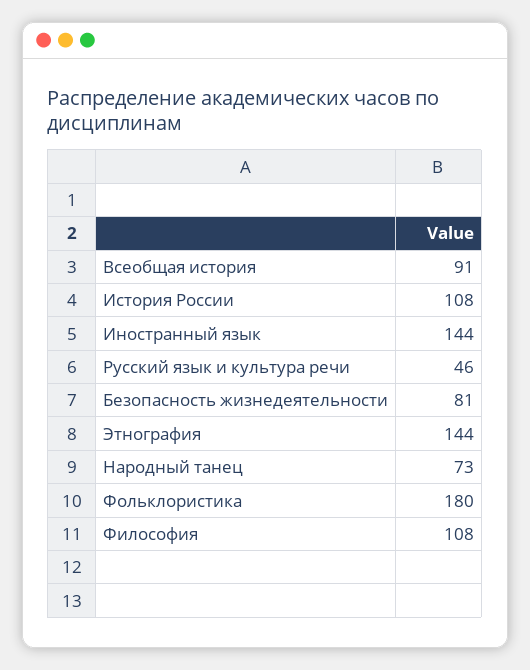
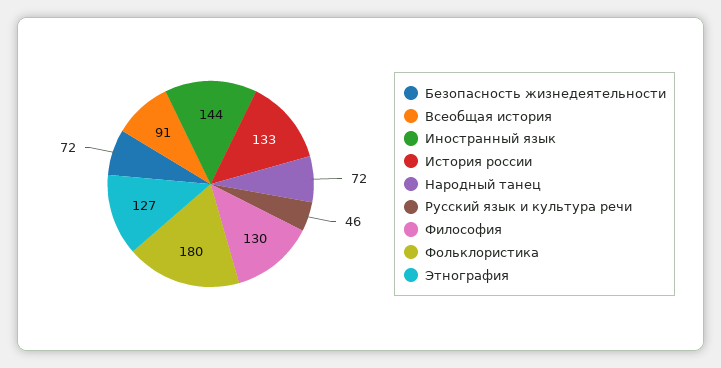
  {
    "Всеобщая история": 91,
-   "История России": 108,
+   "История России": 133,
    "Иностранный язык": 144,
    "Русский язык и культура речи": 46,
-   "Безопасность жизнедеятельности": 81,
+   "Безопасность жизнедеятельности": 72,
-   "Этнография": 144,
+   "Этнография": 127,
-   "Народный танец": 73,
+   "Народный танец": 72,
    "Фольклористика": 180,
-   "Философия": 108
+   "Философия": 130
  }

